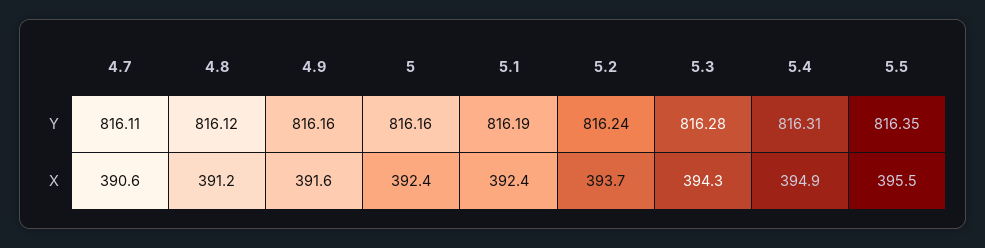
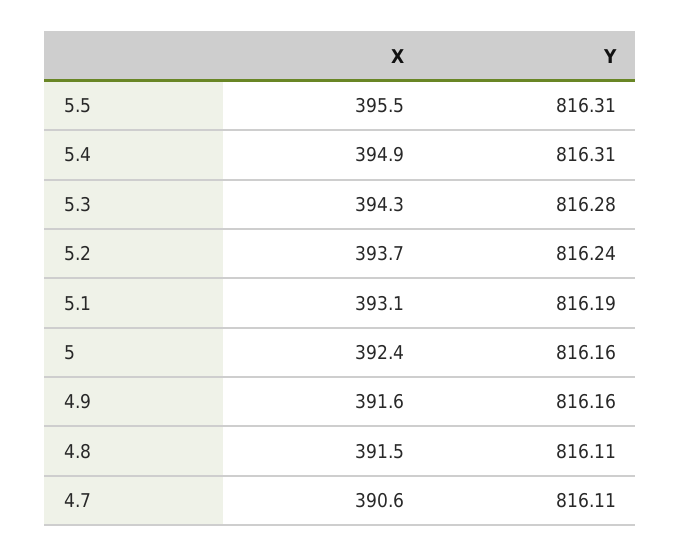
  {
    "4.7": {
      "Y": 816.11,
      "X": 390.6
    },
    "4.8": {
-     "Y": 816.12,
+     "Y": 816.11,
-     "X": 391.2
+     "X": 391.5
    },
    "4.9": {
      "Y": 816.16,
      "X": 391.6
    },
    "5": {
      "Y": 816.16,
      "X": 392.4
    },
    "5.1": {
      "Y": 816.19,
-     "X": 392.4
+     "X": 393.1
    },
    "5.2": {
      "Y": 816.24,
      "X": 393.7
    },
    "5.3": {
      "Y": 816.28,
      "X": 394.3
    },
    "5.4": {
      "Y": 816.31,
      "X": 394.9
    },
    "5.5": {
-     "Y": 816.35,
+     "Y": 816.31,
      "X": 395.5
    }
  }

